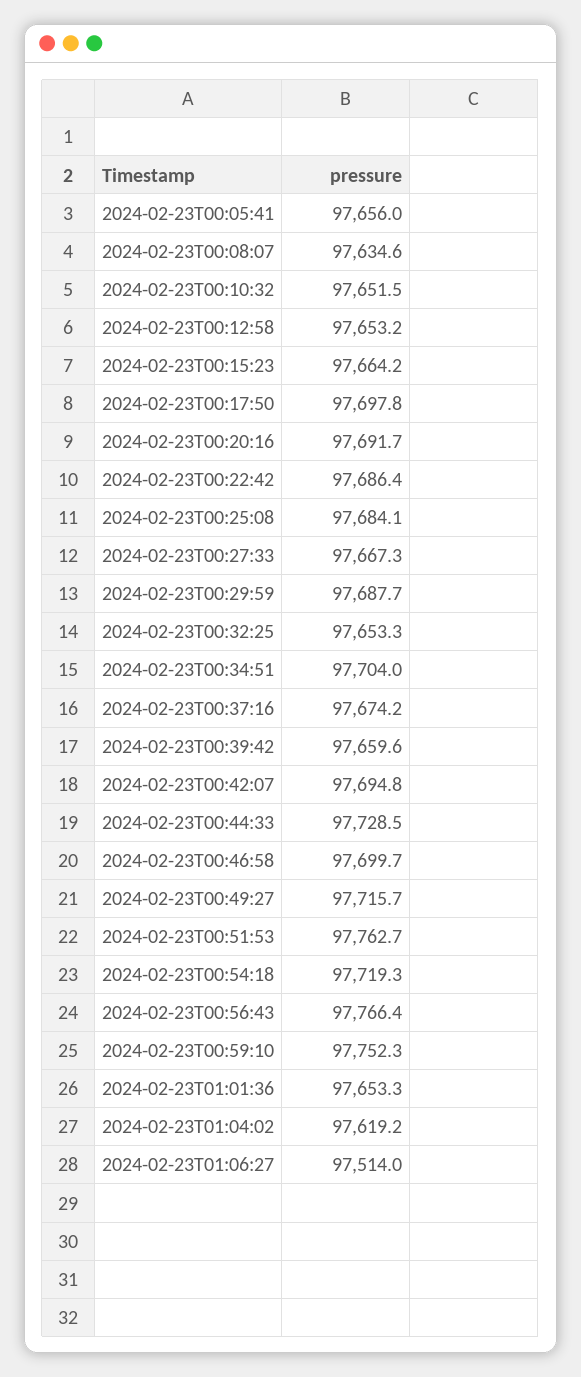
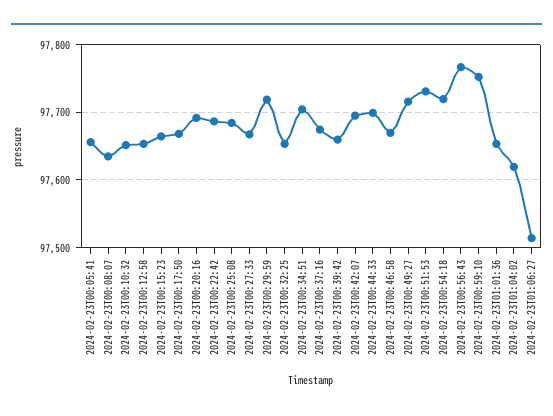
  {
    "2024-02-23T00:05:41": 97656,
    "2024-02-23T00:08:07": 97634.6,
    "2024-02-23T00:10:32": 97651.5,
    "2024-02-23T00:12:58": 97653.2,
    "2024-02-23T00:15:23": 97664.2,
-   "2024-02-23T00:17:50": 97697.8,
+   "2024-02-23T00:17:50": 97670,
    "2024-02-23T00:20:16": 97691.7,
    "2024-02-23T00:22:42": 97686.4,
    "2024-02-23T00:25:08": 97684.1,
    "2024-02-23T00:27:33": 97667.3,
-   "2024-02-23T00:29:59": 97687.7,
+   "2024-02-23T00:29:59": 97720,
    "2024-02-23T00:32:25": 97653.3,
    "2024-02-23T00:34:51": 97704,
    "2024-02-23T00:37:16": 97674.2,
    "2024-02-23T00:39:42": 97659.6,
    "2024-02-23T00:42:07": 97694.8,
-   "2024-02-23T00:44:33": 97728.5,
+   "2024-02-23T00:44:33": 97700,
-   "2024-02-23T00:46:58": 97699.7,
+   "2024-02-23T00:46:58": 97670,
    "2024-02-23T00:49:27": 97715.7,
-   "2024-02-23T00:51:53": 97762.7,
+   "2024-02-23T00:51:53": 97730,
    "2024-02-23T00:54:18": 97719.3,
    "2024-02-23T00:56:43": 97766.4,
    "2024-02-23T00:59:10": 97752.3,
    "2024-02-23T01:01:36": 97653.3,
    "2024-02-23T01:04:02": 97619.2,
    "2024-02-23T01:06:27": 97514
  }

